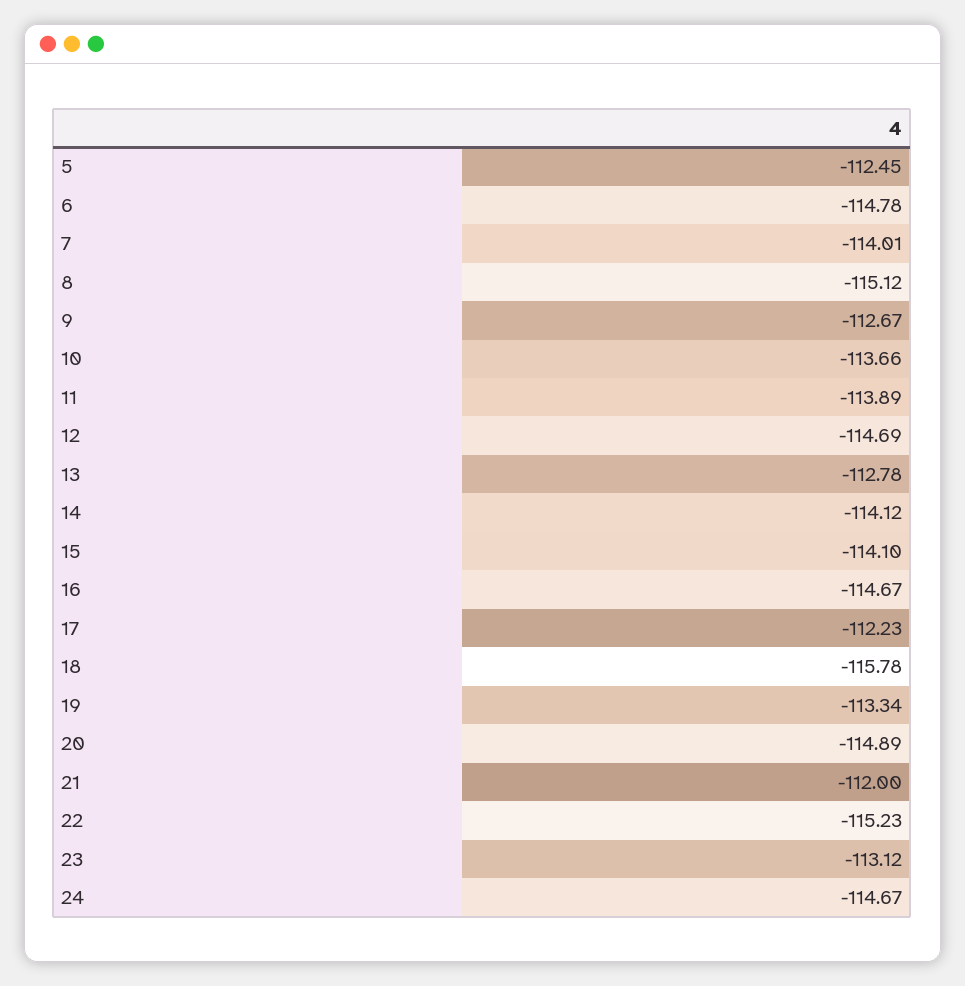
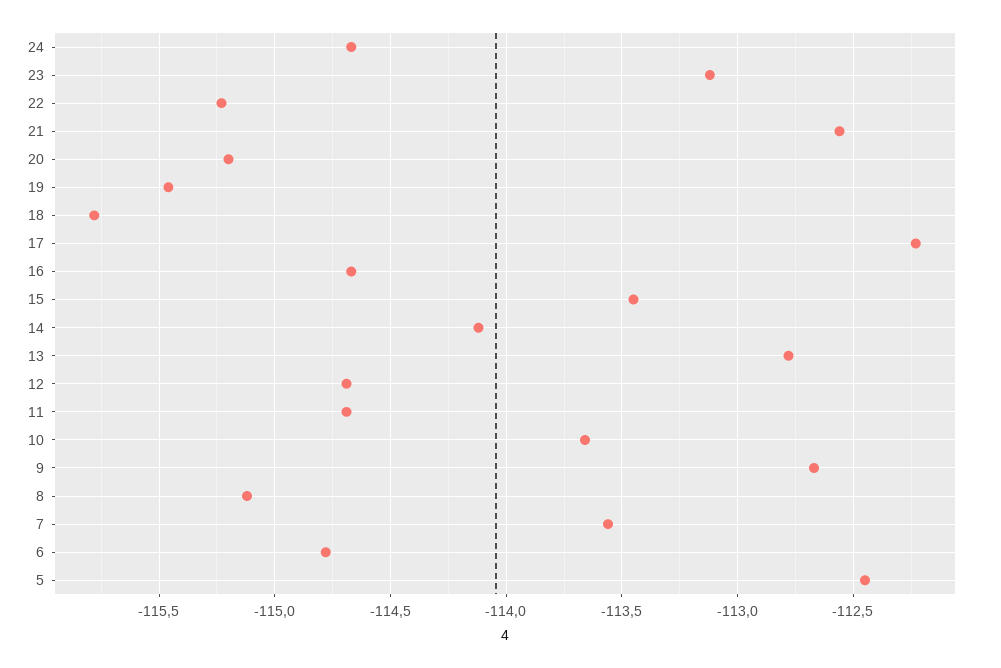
  {
    "5": -112.45,
    "6": -114.78,
-   "7": -114.01,
+   "7": -113.55,
    "8": -115.12,
    "9": -112.67,
    "10": -113.66,
-   "11": -113.89,
+   "11": -114.7,
    "12": -114.69,
    "13": -112.78,
    "14": -114.12,
-   "15": -114.1,
+   "15": -113.45,
    "16": -114.67,
    "17": -112.23,
    "18": -115.78,
-   "19": -113.34,
+   "19": -115.45,
-   "20": -114.89,
+   "20": -115.2,
-   "21": -112,
+   "21": -112.55,
    "22": -115.23,
    "23": -113.12,
    "24": -114.67
  }

